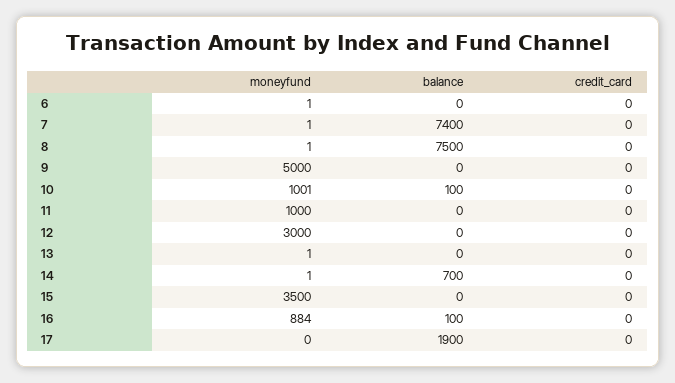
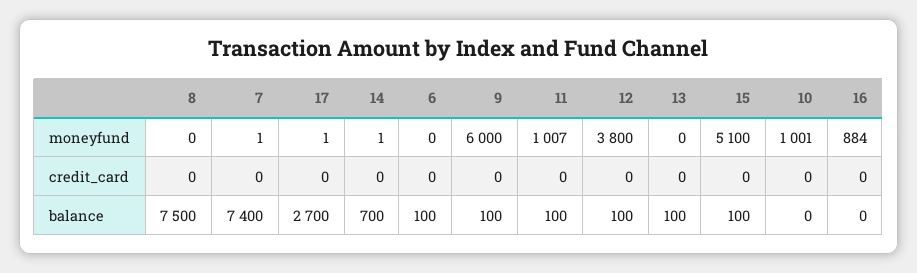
  {
    "moneyfund": {
-     "6": 1,
+     "6": 0,
      "7": 1,
-     "8": 1,
+     "8": 0,
-     "9": 5000,
+     "9": 6000,
      "10": 1001,
-     "11": 1000,
+     "11": 1007,
-     "12": 3000,
+     "12": 3800,
-     "13": 1,
+     "13": 0,
      "14": 1,
-     "15": 3500,
+     "15": 5100,
      "16": 884,
-     "17": 0
+     "17": 1
    },
    "balance": {
-     "6": 0,
+     "6": 100,
      "7": 7400,
      "8": 7500,
-     "9": 0,
+     "9": 100,
-     "10": 100,
+     "10": 0,
-     "11": 0,
+     "11": 100,
-     "12": 0,
+     "12": 100,
-     "13": 0,
+     "13": 100,
      "14": 700,
-     "15": 0,
+     "15": 100,
-     "16": 100,
+     "16": 0,
-     "17": 1900
+     "17": 2700
    },
    "credit_card": {
      "6": 0,
      "7": 0,
      "8": 0,
      "9": 0,
      "10": 0,
      "11": 0,
      "12": 0,
      "13": 0,
      "14": 0,
      "15": 0,
      "16": 0,
      "17": 0
    }
  }

